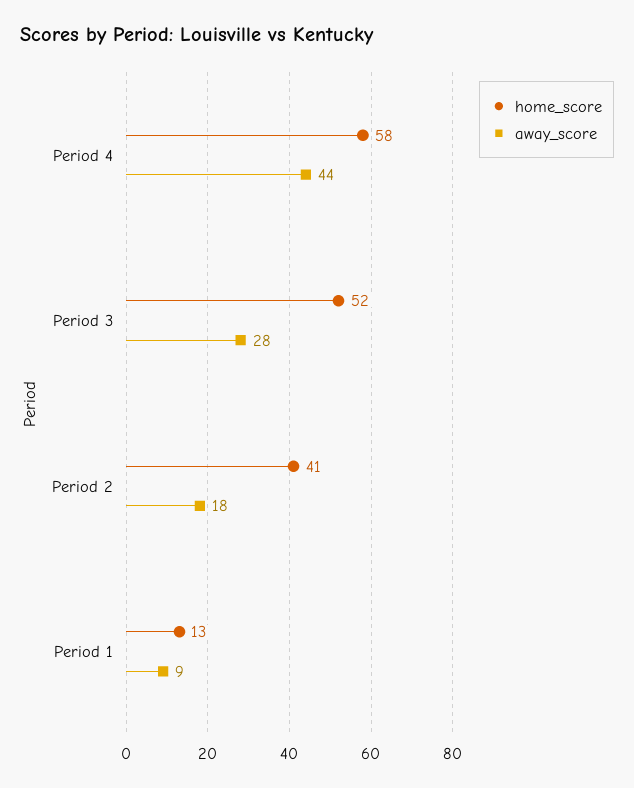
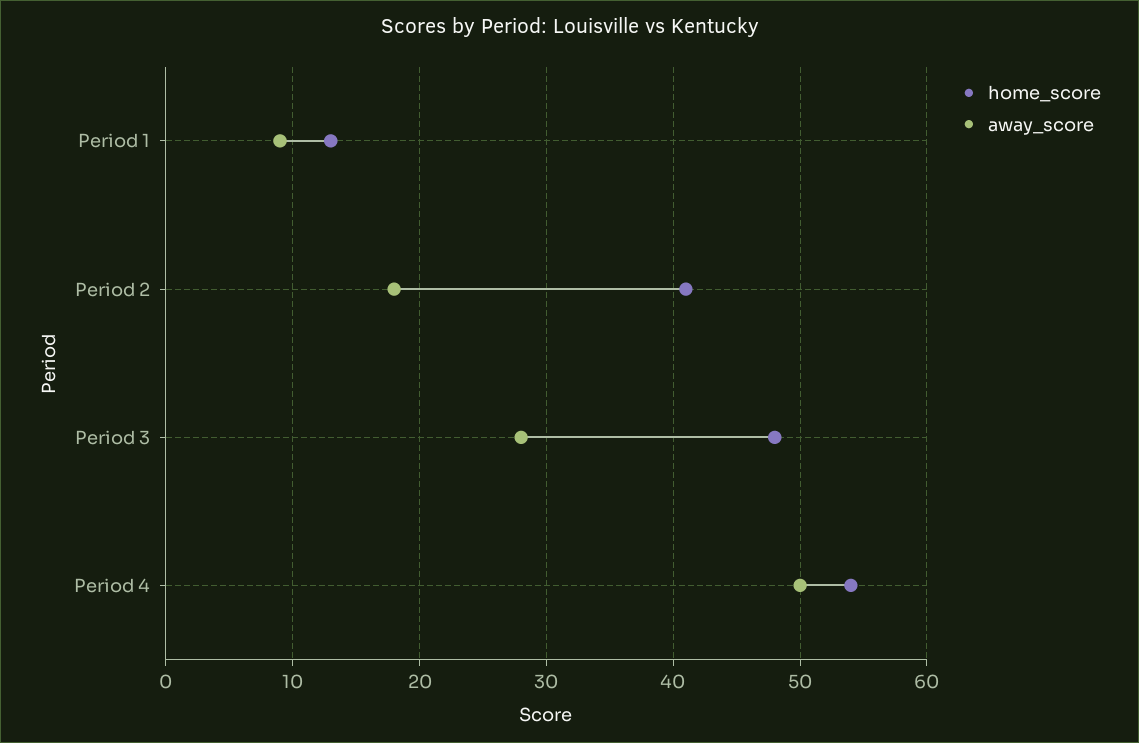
  {
    "home_score": {
-     "Period 4": 58,
+     "Period 4": 54,
-     "Period 3": 52,
+     "Period 3": 48,
      "Period 2": 41,
      "Period 1": 13
    },
    "away_score": {
-     "Period 4": 44,
+     "Period 4": 50,
      "Period 3": 28,
      "Period 2": 18,
      "Period 1": 9
    }
  }

